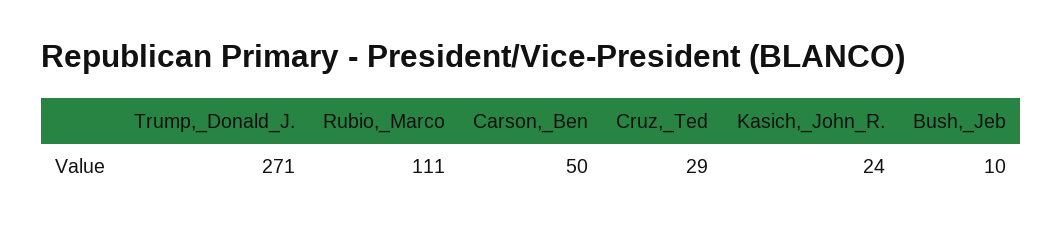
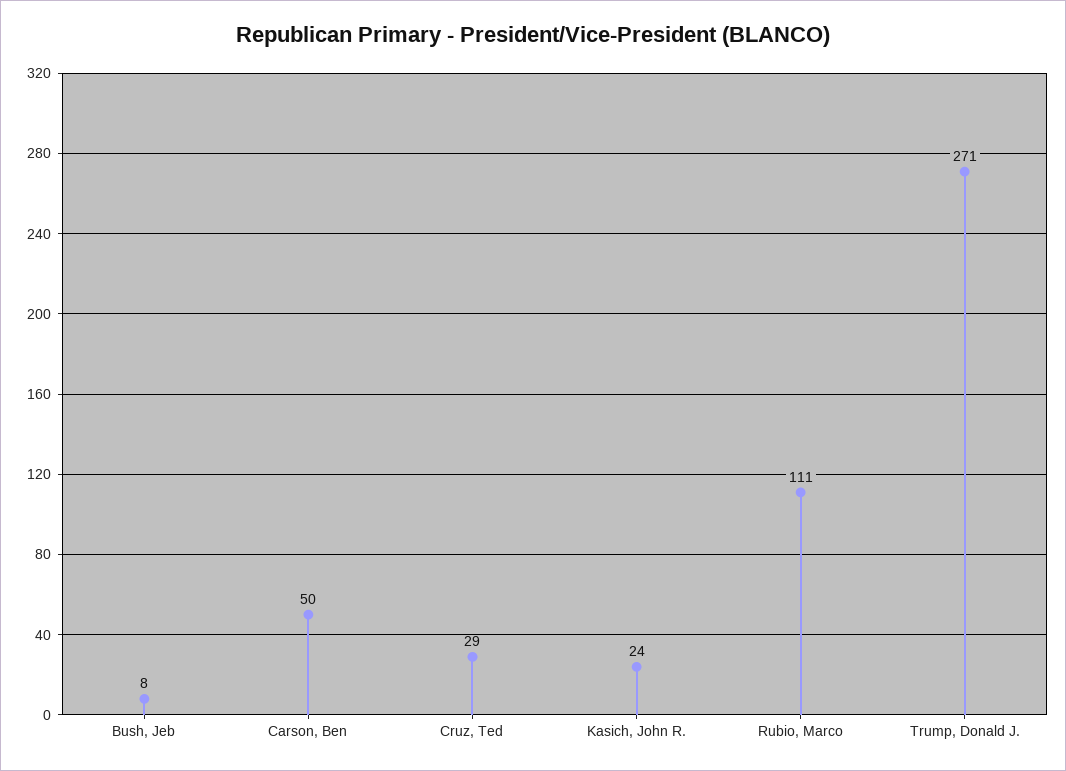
  {
    "Trump,_Donald_J.": 271,
    "Rubio,_Marco": 111,
    "Carson,_Ben": 50,
    "Cruz,_Ted": 29,
    "Kasich,_John_R.": 24,
-   "Bush,_Jeb": 10
+   "Bush,_Jeb": 8
  }

